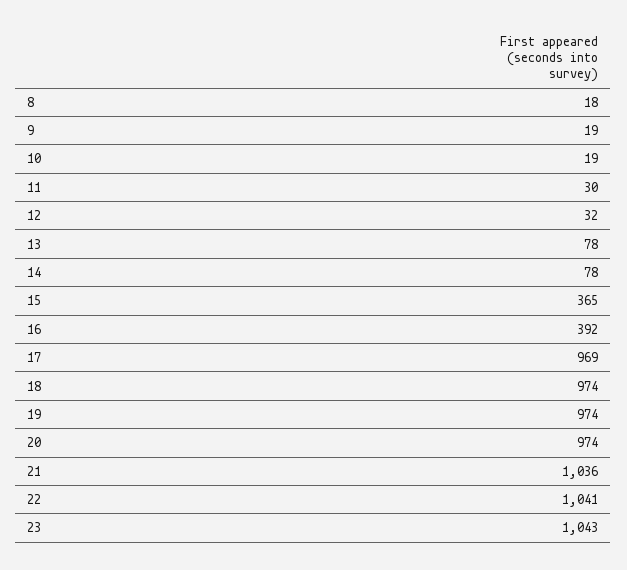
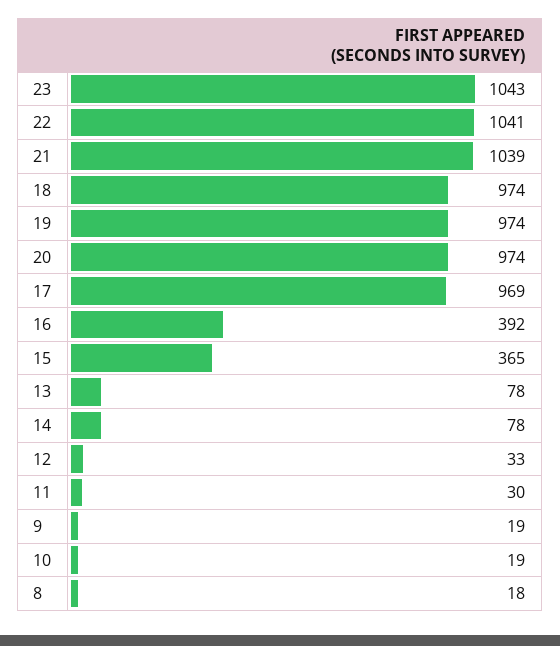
  {
    "8": 18,
    "9": 19,
    "10": 19,
    "11": 30,
-   "12": 32,
+   "12": 33,
    "13": 78,
    "14": 78,
    "15": 365,
    "16": 392,
    "17": 969,
    "18": 974,
    "19": 974,
    "20": 974,
-   "21": 1036,
+   "21": 1039,
    "22": 1041,
    "23": 1043
  }

